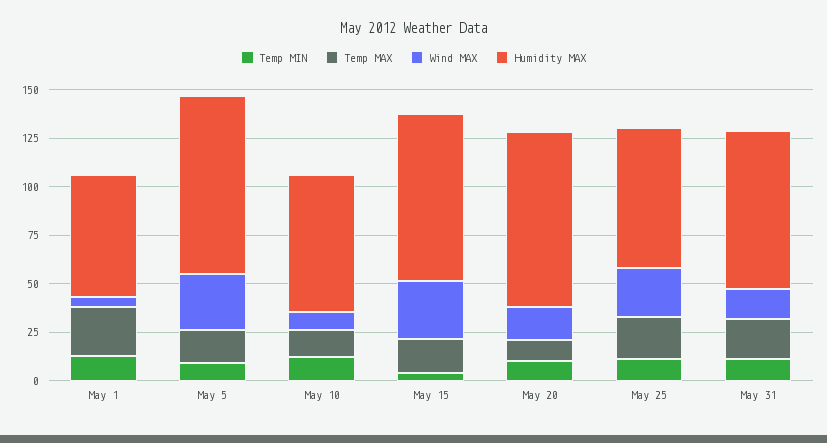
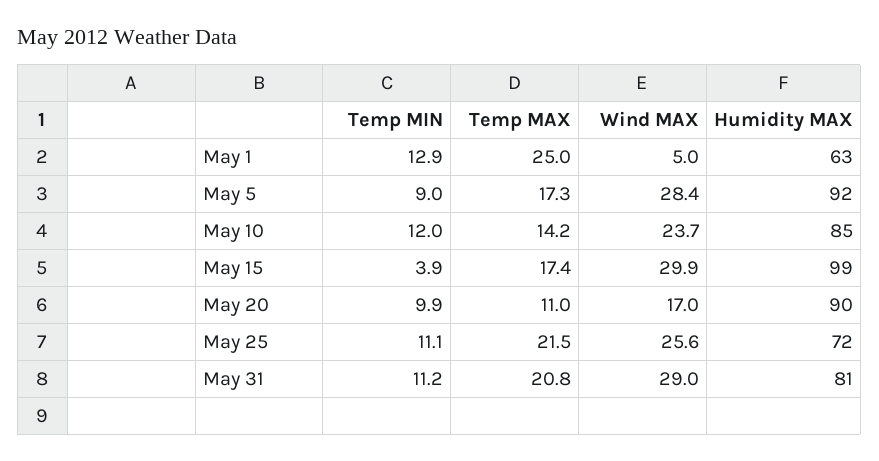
  {
    "Temp MIN": {
      "May 1": 12.9,
      "May 5": 9,
      "May 10": 12,
      "May 15": 3.9,
      "May 20": 9.9,
      "May 25": 11.1,
      "May 31": 11.2
    },
    "Temp MAX": {
      "May 1": 25,
      "May 5": 17.3,
      "May 10": 14.2,
      "May 15": 17.4,
      "May 20": 11,
      "May 25": 21.5,
      "May 31": 20.8
    },
    "Wind MAX": {
      "May 1": 5,
      "May 5": 28.4,
-     "May 10": 10,
+     "May 10": 23.7,
      "May 15": 29.9,
      "May 20": 17,
      "May 25": 25.6,
-     "May 31": 15
+     "May 31": 29
    },
    "Humidity MAX": {
      "May 1": 63,
      "May 5": 92,
-     "May 10": 70,
+     "May 10": 85,
-     "May 15": 85,
+     "May 15": 99,
      "May 20": 90,
      "May 25": 72,
      "May 31": 81
    }
  }

